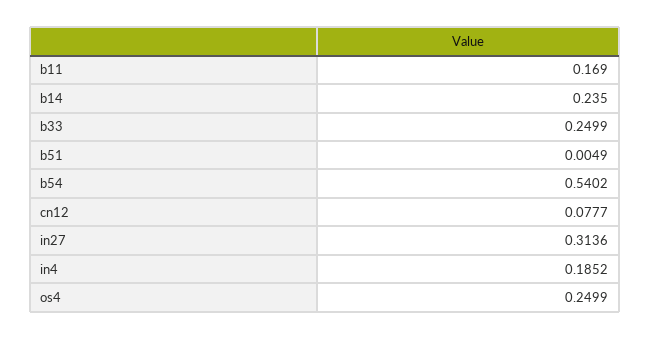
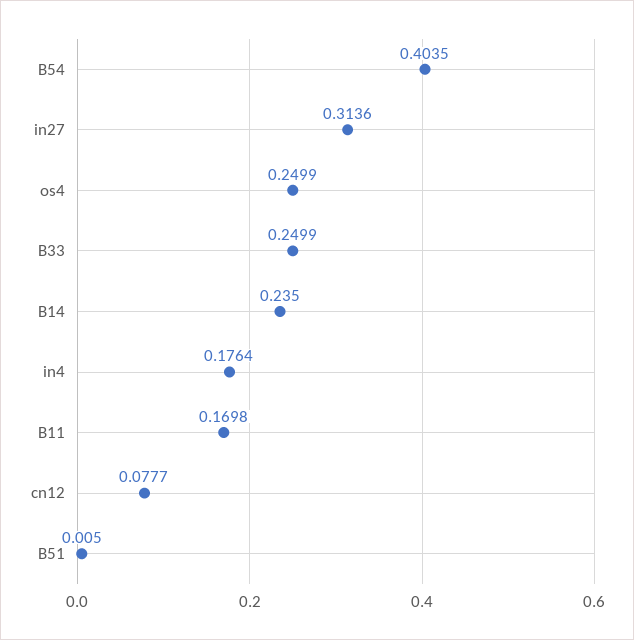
  {
-   "b11": 0.169,
+   "b11": 0.1698,
    "b14": 0.235,
    "b33": 0.2499,
-   "b51": 0.0049,
+   "b51": 0.005,
-   "b54": 0.5402,
+   "b54": 0.4035,
    "cn12": 0.0777,
    "in27": 0.3136,
-   "in4": 0.1852,
+   "in4": 0.1764,
    "os4": 0.2499
  }

